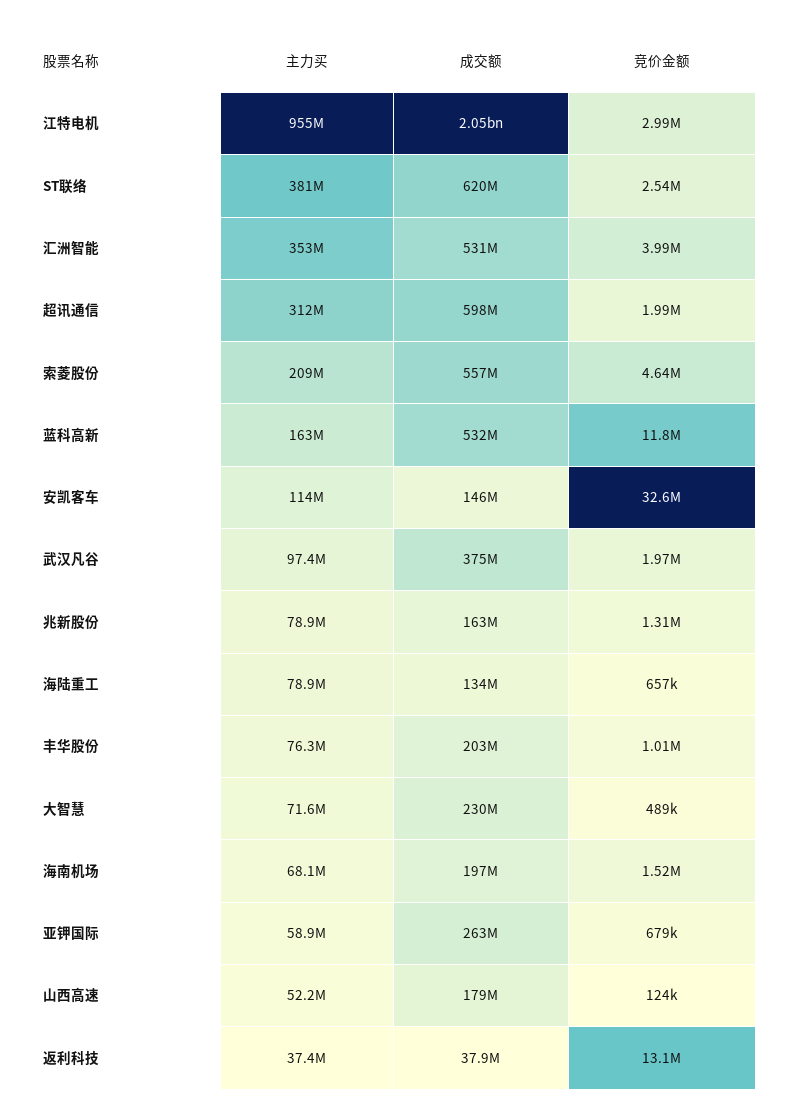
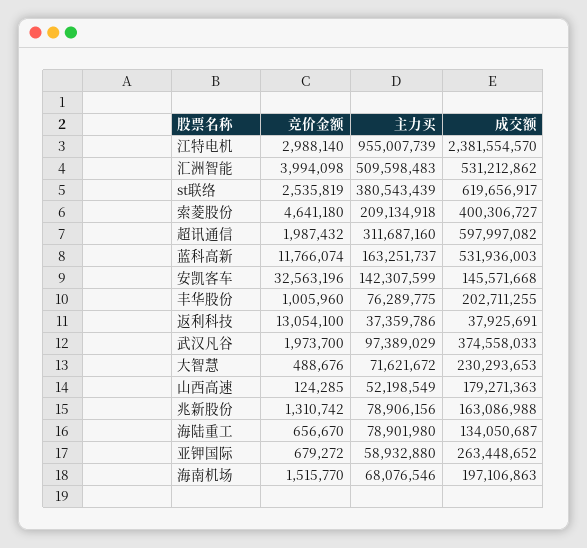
  {
    "主力买": {
      "江特电机": 955007739,
      "ST联络": 380543439,
-     "汇洲智能": 353000000,
+     "汇洲智能": 509598483,
      "超讯通信": 311687160,
      "索菱股份": 209134918,
      "蓝科高新": 163251737,
-     "安凯客车": 114000000,
+     "安凯客车": 142307599,
      "武汉凡谷": 97389029,
      "兆新股份": 78906156,
      "海陆重工": 78901980,
      "丰华股份": 76289775,
      "大智慧": 71621672,
      "海南机场": 68076546,
      "亚钾国际": 58932880,
      "山西高速": 52198549,
      "返利科技": 37359786
    },
    "成交额": {
-     "江特电机": 2050000000,
+     "江特电机": 2381554570,
      "ST联络": 619656917,
      "汇洲智能": 531212862,
      "超讯通信": 597997082,
-     "索菱股份": 557000000,
+     "索菱股份": 400306727,
      "蓝科高新": 531936003,
      "安凯客车": 145571668,
      "武汉凡谷": 374558033,
      "兆新股份": 163086988,
      "海陆重工": 134050687,
      "丰华股份": 202711255,
      "大智慧": 230293653,
      "海南机场": 197106863,
      "亚钾国际": 263448652,
      "山西高速": 179271363,
      "返利科技": 37925691
    },
    "竞价金额": {
      "江特电机": 2988140,
      "ST联络": 2535819,
      "汇洲智能": 3994098,
      "超讯通信": 1987432,
      "索菱股份": 4641180,
      "蓝科高新": 11766074,
      "安凯客车": 32563196,
      "武汉凡谷": 1973700,
      "兆新股份": 1310742,
      "海陆重工": 656670,
      "丰华股份": 1005960,
      "大智慧": 488676,
      "海南机场": 1515770,
      "亚钾国际": 679272,
      "山西高速": 124285,
      "返利科技": 13054100
    }
  }

